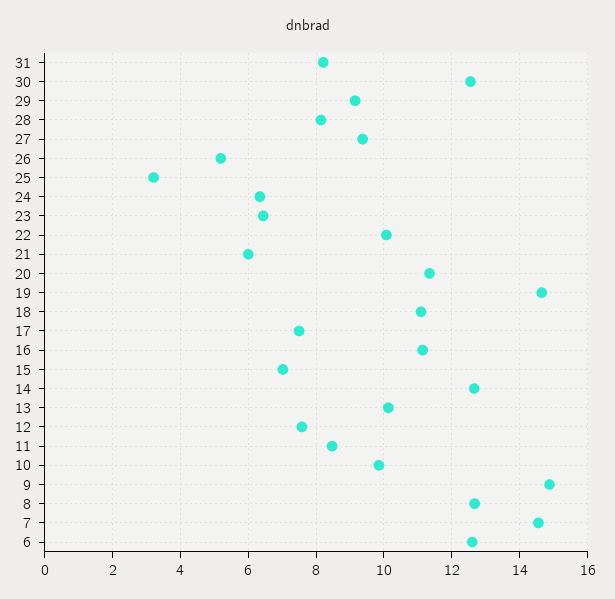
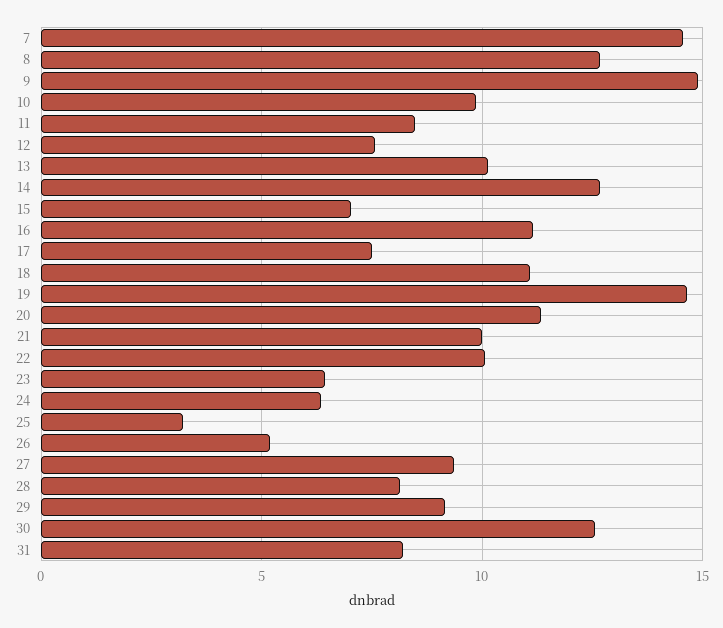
  {
    "31": 8.2,
    "30": 12.6,
    "29": 9.2,
    "28": 8.2,
    "27": 9.4,
    "26": 5.2,
    "25": 3.2,
    "24": 6.4,
    "23": 6.4,
    "22": 10,
-   "21": 6,
+   "21": 10,
    "20": 11.4,
    "19": 14.6,
    "18": 11,
    "17": 7.6,
    "16": 11.2,
    "15": 7,
    "14": 12.6,
    "13": 10.2,
    "12": 7.6,
    "11": 8.4,
    "10": 9.8,
    "9": 14.8,
    "8": 12.6,
-   "7": 14.6,
+   "7": 14.6
-   "6": 12.6
  }

